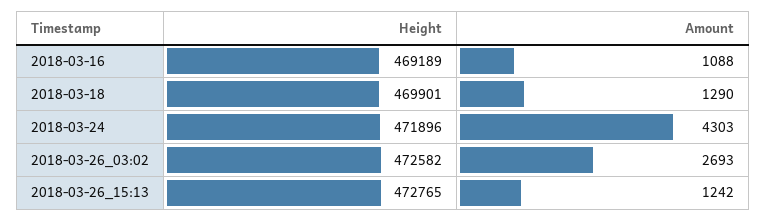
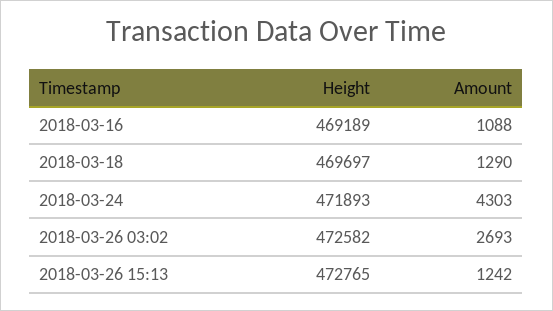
  {
    "Height": {
      "2018-03-16": 469189,
-     "2018-03-18": 469901,
+     "2018-03-18": 469697,
-     "2018-03-24": 471896,
+     "2018-03-24": 471893,
      "2018-03-26_03:02": 472582,
      "2018-03-26_15:13": 472765
    },
    "Amount": {
      "2018-03-16": 1088,
      "2018-03-18": 1290,
      "2018-03-24": 4303,
      "2018-03-26_03:02": 2693,
      "2018-03-26_15:13": 1242
    }
  }

